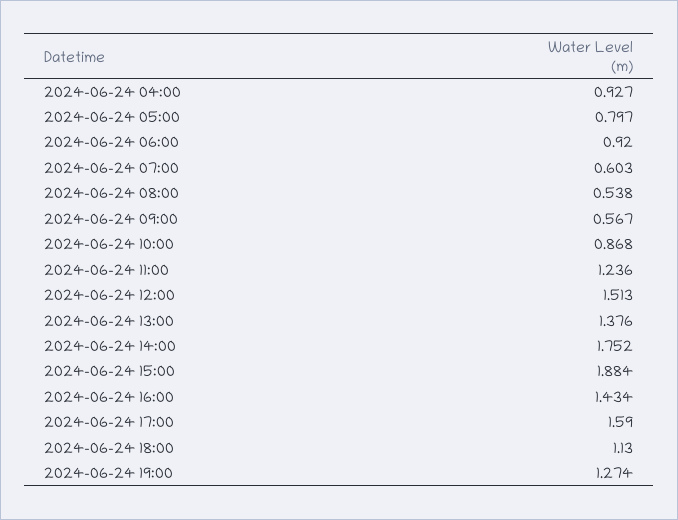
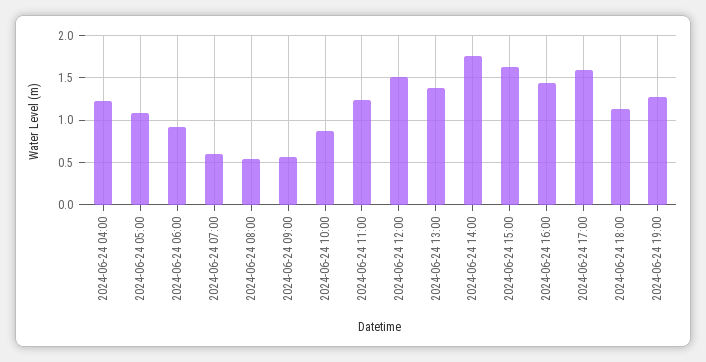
  {
-   "2024-06-24 04:00": 0.927,
+   "2024-06-24 04:00": 1.2,
-   "2024-06-24 05:00": 0.797,
+   "2024-06-24 05:00": 1.1,
    "2024-06-24 06:00": 0.92,
    "2024-06-24 07:00": 0.603,
    "2024-06-24 08:00": 0.538,
    "2024-06-24 09:00": 0.567,
    "2024-06-24 10:00": 0.868,
    "2024-06-24 11:00": 1.236,
    "2024-06-24 12:00": 1.513,
    "2024-06-24 13:00": 1.376,
    "2024-06-24 14:00": 1.752,
-   "2024-06-24 15:00": 1.884,
+   "2024-06-24 15:00": 1.6,
    "2024-06-24 16:00": 1.434,
    "2024-06-24 17:00": 1.59,
    "2024-06-24 18:00": 1.13,
    "2024-06-24 19:00": 1.274
  }

